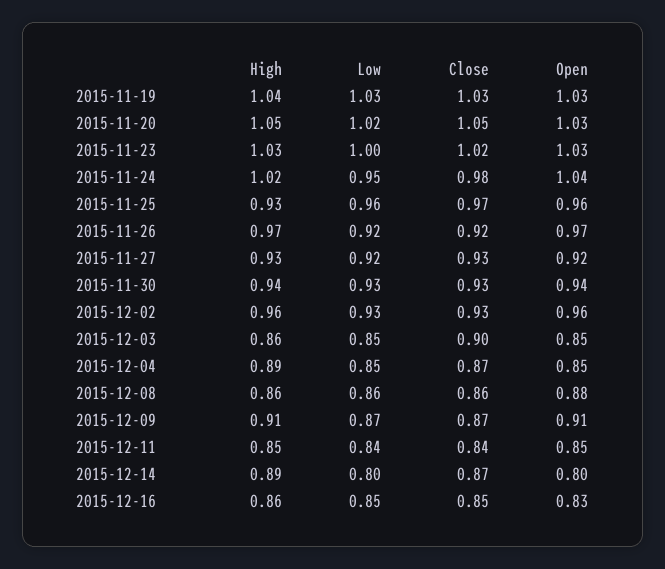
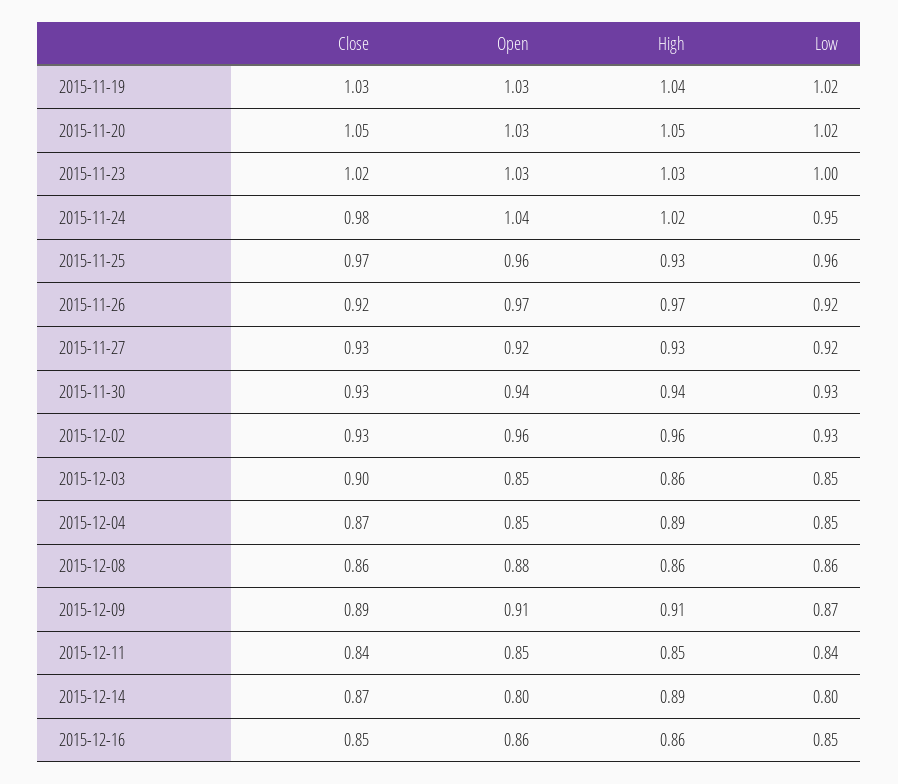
  {
    "High": {
      "2015-11-19": 1.04,
      "2015-11-20": 1.05,
      "2015-11-23": 1.03,
      "2015-11-24": 1.02,
      "2015-11-25": 0.93,
      "2015-11-26": 0.97,
      "2015-11-27": 0.93,
      "2015-11-30": 0.94,
      "2015-12-02": 0.96,
      "2015-12-03": 0.86,
      "2015-12-04": 0.89,
      "2015-12-08": 0.86,
      "2015-12-09": 0.91,
      "2015-12-11": 0.85,
      "2015-12-14": 0.89,
      "2015-12-16": 0.86
    },
    "Low": {
-     "2015-11-19": 1.03,
+     "2015-11-19": 1.02,
      "2015-11-20": 1.02,
      "2015-11-23": 1,
      "2015-11-24": 0.95,
      "2015-11-25": 0.96,
      "2015-11-26": 0.92,
      "2015-11-27": 0.92,
      "2015-11-30": 0.93,
      "2015-12-02": 0.93,
      "2015-12-03": 0.85,
      "2015-12-04": 0.85,
      "2015-12-08": 0.86,
      "2015-12-09": 0.87,
      "2015-12-11": 0.84,
      "2015-12-14": 0.8,
      "2015-12-16": 0.85
    },
    "Close": {
      "2015-11-19": 1.03,
      "2015-11-20": 1.05,
      "2015-11-23": 1.02,
      "2015-11-24": 0.98,
      "2015-11-25": 0.97,
      "2015-11-26": 0.92,
      "2015-11-27": 0.93,
      "2015-11-30": 0.93,
      "2015-12-02": 0.93,
      "2015-12-03": 0.9,
      "2015-12-04": 0.87,
      "2015-12-08": 0.86,
-     "2015-12-09": 0.87,
+     "2015-12-09": 0.89,
      "2015-12-11": 0.84,
      "2015-12-14": 0.87,
      "2015-12-16": 0.85
    },
    "Open": {
      "2015-11-19": 1.03,
      "2015-11-20": 1.03,
      "2015-11-23": 1.03,
      "2015-11-24": 1.04,
      "2015-11-25": 0.96,
      "2015-11-26": 0.97,
      "2015-11-27": 0.92,
      "2015-11-30": 0.94,
      "2015-12-02": 0.96,
      "2015-12-03": 0.85,
      "2015-12-04": 0.85,
      "2015-12-08": 0.88,
      "2015-12-09": 0.91,
      "2015-12-11": 0.85,
      "2015-12-14": 0.8,
-     "2015-12-16": 0.83
+     "2015-12-16": 0.86
    }
  }

